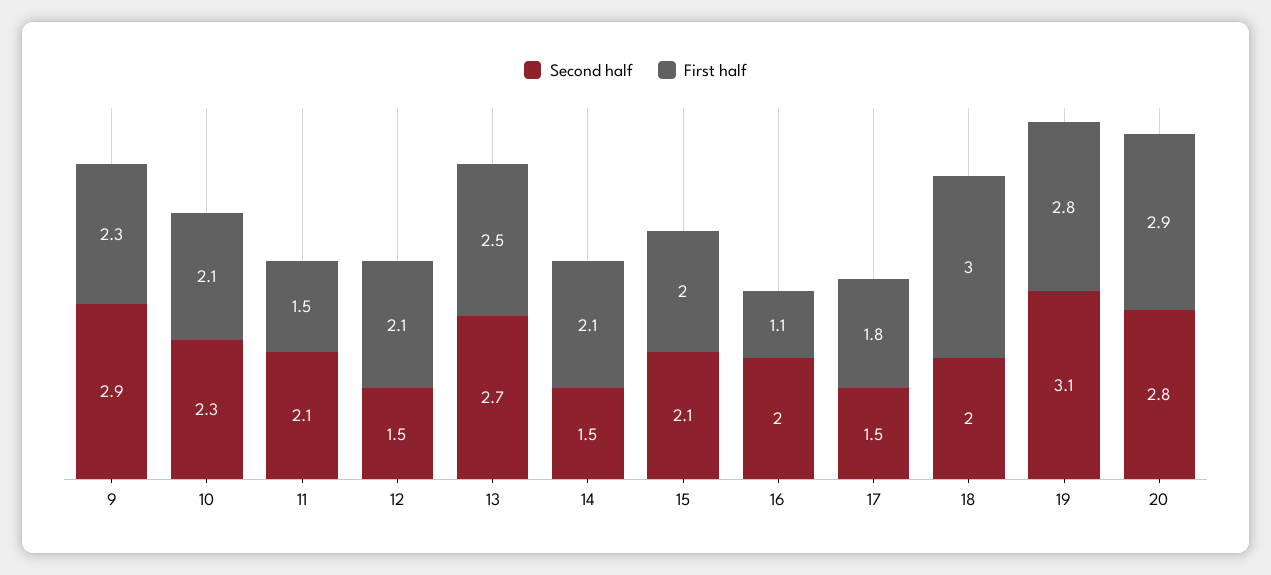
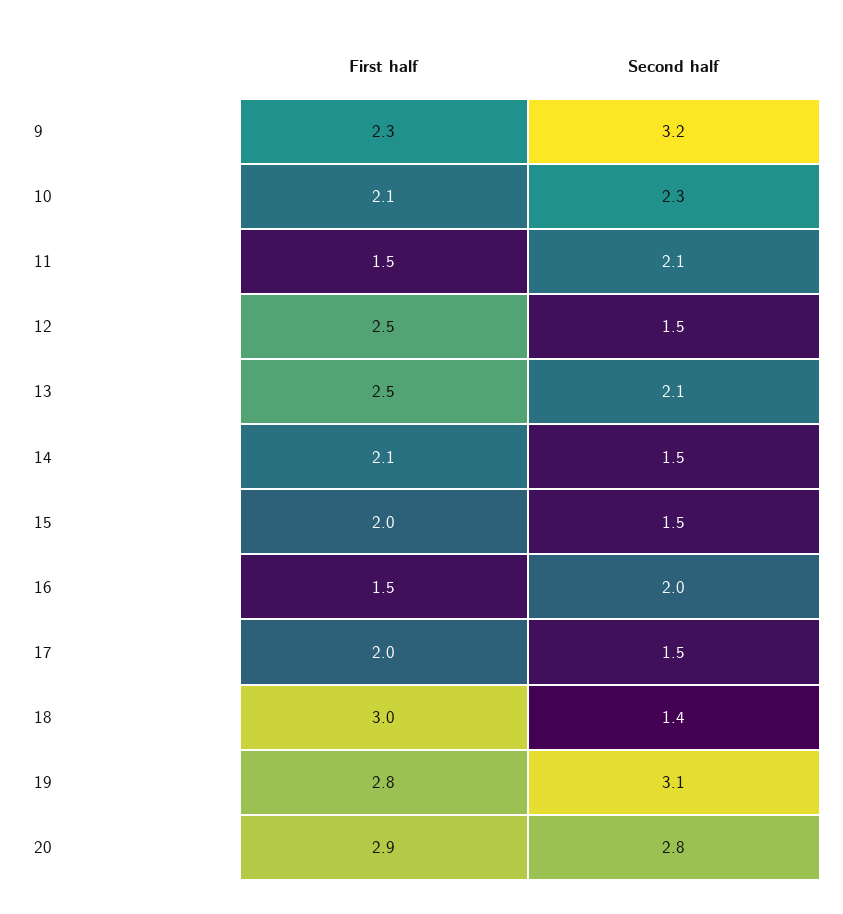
  {
    "Second half": {
-     "9": 2.9,
+     "9": 3.2,
      "10": 2.3,
      "11": 2.1,
      "12": 1.5,
-     "13": 2.7,
+     "13": 2.1,
      "14": 1.5,
-     "15": 2.1,
+     "15": 1.5,
      "16": 2,
      "17": 1.5,
-     "18": 2,
+     "18": 1.4,
      "19": 3.1,
      "20": 2.8
    },
    "First half": {
      "9": 2.3,
      "10": 2.1,
      "11": 1.5,
-     "12": 2.1,
+     "12": 2.5,
      "13": 2.5,
      "14": 2.1,
      "15": 2,
-     "16": 1.1,
+     "16": 1.5,
-     "17": 1.8,
+     "17": 2,
      "18": 3,
      "19": 2.8,
      "20": 2.9
    }
  }

